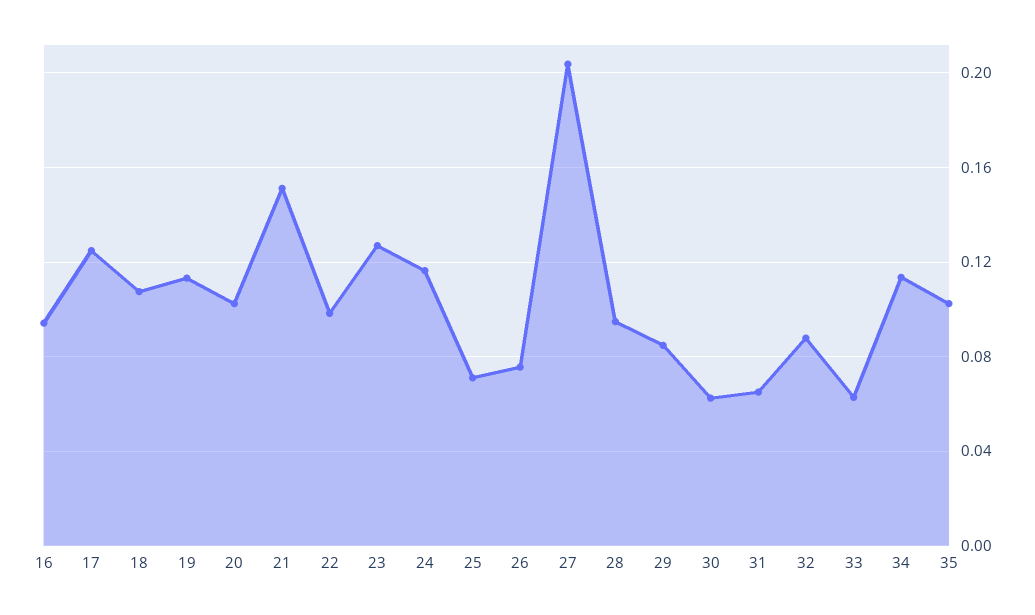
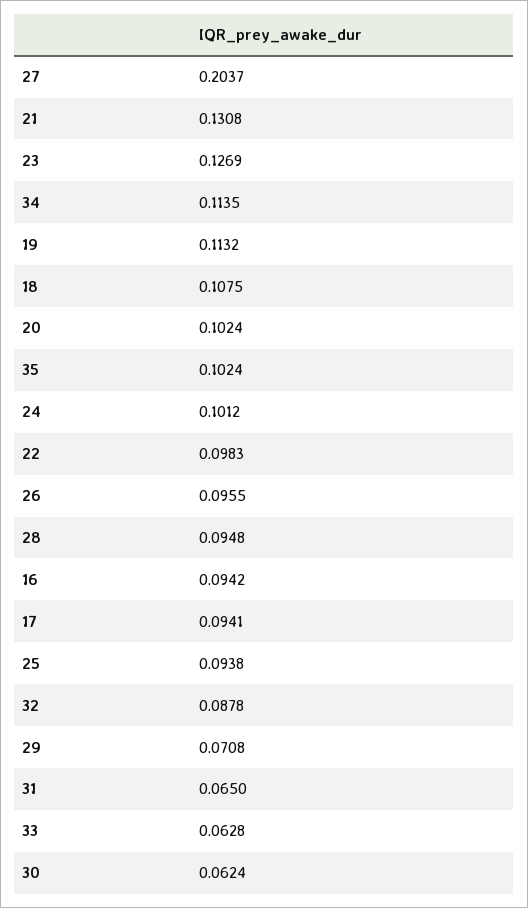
  {
    "16": 0.0942,
-   "17": 0.125,
+   "17": 0.0941,
    "18": 0.1075,
    "19": 0.1132,
    "20": 0.1024,
-   "21": 0.15,
+   "21": 0.1308,
    "22": 0.0983,
    "23": 0.1269,
-   "24": 0.115,
+   "24": 0.1012,
-   "25": 0.07,
+   "25": 0.0938,
-   "26": 0.075,
+   "26": 0.0955,
    "27": 0.2037,
    "28": 0.0948,
-   "29": 0.085,
+   "29": 0.0708,
    "30": 0.0624,
    "31": 0.065,
    "32": 0.0878,
    "33": 0.0628,
    "34": 0.1135,
    "35": 0.1024
  }

